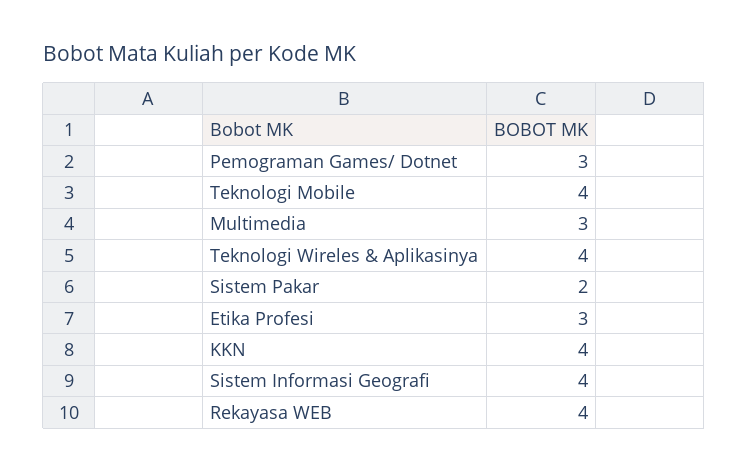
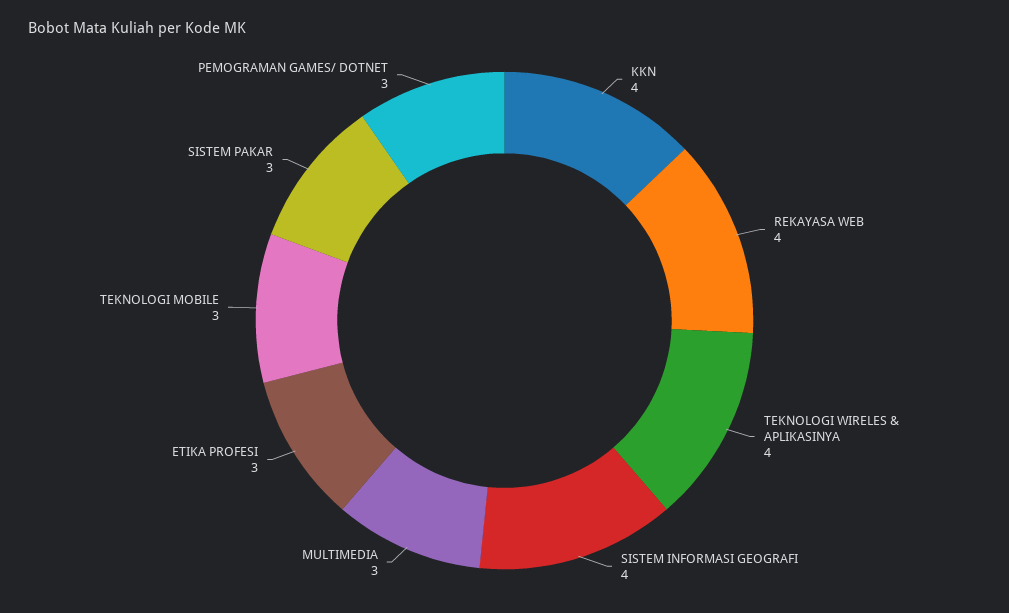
  {
    "Pemograman Games/ Dotnet": 3,
-   "Teknologi Mobile": 4,
+   "Teknologi Mobile": 3,
    "Multimedia": 3,
    "Teknologi Wireles & Aplikasinya": 4,
-   "Sistem Pakar": 2,
+   "Sistem Pakar": 3,
    "Etika Profesi": 3,
    "KKN": 4,
    "Sistem Informasi Geografi": 4,
    "Rekayasa WEB": 4
  }

